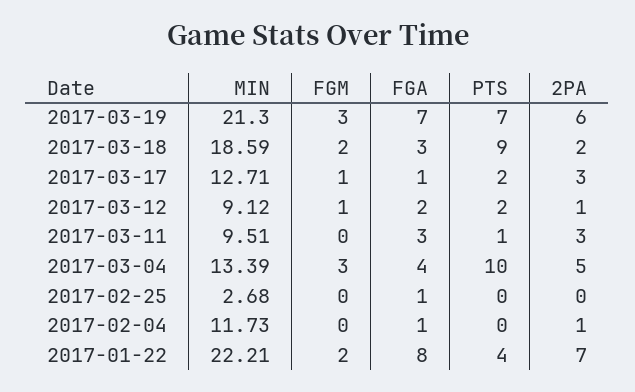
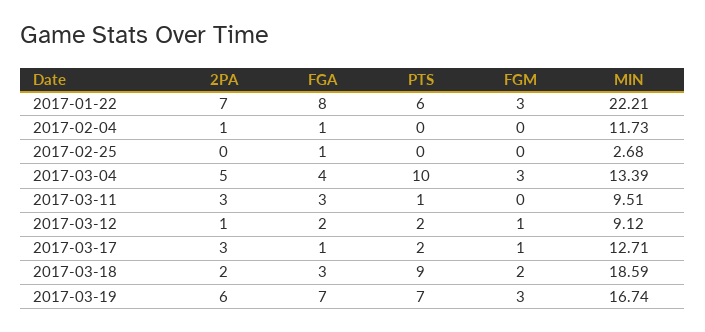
  {
    "MIN": {
-     "2017-03-19": 21.3,
+     "2017-03-19": 16.74,
      "2017-03-18": 18.59,
      "2017-03-17": 12.71,
      "2017-03-12": 9.12,
      "2017-03-11": 9.51,
      "2017-03-04": 13.39,
      "2017-02-25": 2.68,
      "2017-02-04": 11.73,
      "2017-01-22": 22.21
    },
    "FGM": {
      "2017-03-19": 3,
      "2017-03-18": 2,
      "2017-03-17": 1,
      "2017-03-12": 1,
      "2017-03-11": 0,
      "2017-03-04": 3,
      "2017-02-25": 0,
      "2017-02-04": 0,
-     "2017-01-22": 2
+     "2017-01-22": 3
    },
    "FGA": {
      "2017-03-19": 7,
      "2017-03-18": 3,
      "2017-03-17": 1,
      "2017-03-12": 2,
      "2017-03-11": 3,
      "2017-03-04": 4,
      "2017-02-25": 1,
      "2017-02-04": 1,
      "2017-01-22": 8
    },
    "PTS": {
      "2017-03-19": 7,
      "2017-03-18": 9,
      "2017-03-17": 2,
      "2017-03-12": 2,
      "2017-03-11": 1,
      "2017-03-04": 10,
      "2017-02-25": 0,
      "2017-02-04": 0,
-     "2017-01-22": 4
+     "2017-01-22": 6
    },
    "2PA": {
      "2017-03-19": 6,
      "2017-03-18": 2,
      "2017-03-17": 3,
      "2017-03-12": 1,
      "2017-03-11": 3,
      "2017-03-04": 5,
      "2017-02-25": 0,
      "2017-02-04": 1,
      "2017-01-22": 7
    }
  }

